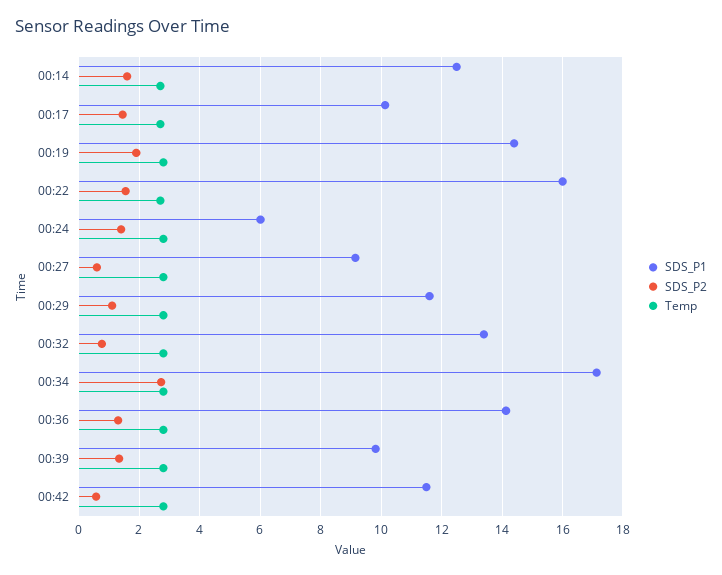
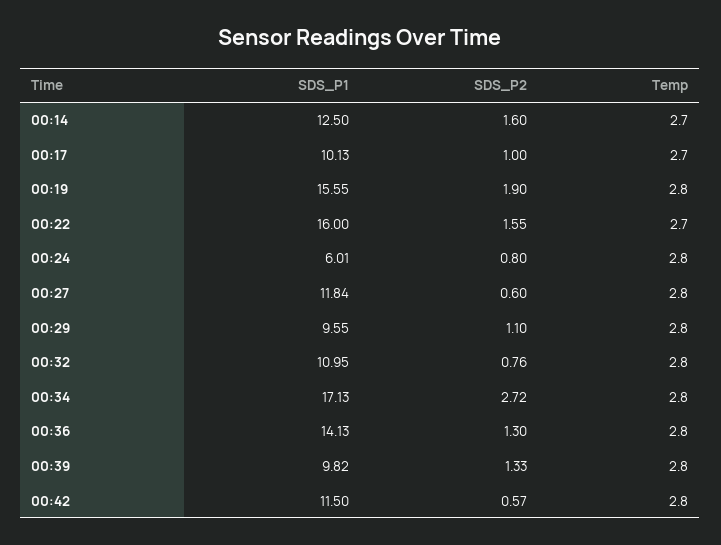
  {
    "SDS_P1": {
      "00:14": 12.5,
      "00:17": 10.13,
-     "00:19": 14.4,
+     "00:19": 15.55,
      "00:22": 16,
      "00:24": 6.01,
-     "00:27": 9.2,
+     "00:27": 11.84,
-     "00:29": 11.6,
+     "00:29": 9.55,
-     "00:32": 13.4,
+     "00:32": 10.95,
      "00:34": 17.13,
      "00:36": 14.13,
      "00:39": 9.82,
      "00:42": 11.5
    },
    "SDS_P2": {
      "00:14": 1.6,
-     "00:17": 1.4,
+     "00:17": 1,
      "00:19": 1.9,
      "00:22": 1.55,
-     "00:24": 1.4,
+     "00:24": 0.8,
      "00:27": 0.6,
      "00:29": 1.1,
      "00:32": 0.76,
      "00:34": 2.72,
      "00:36": 1.3,
      "00:39": 1.33,
      "00:42": 0.57
    },
    "Temp": {
      "00:14": 2.7,
      "00:17": 2.7,
      "00:19": 2.8,
      "00:22": 2.7,
      "00:24": 2.8,
      "00:27": 2.8,
      "00:29": 2.8,
      "00:32": 2.8,
      "00:34": 2.8,
      "00:36": 2.8,
      "00:39": 2.8,
      "00:42": 2.8
    }
  }

